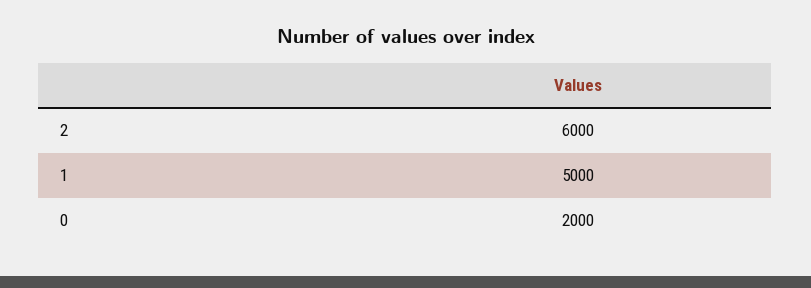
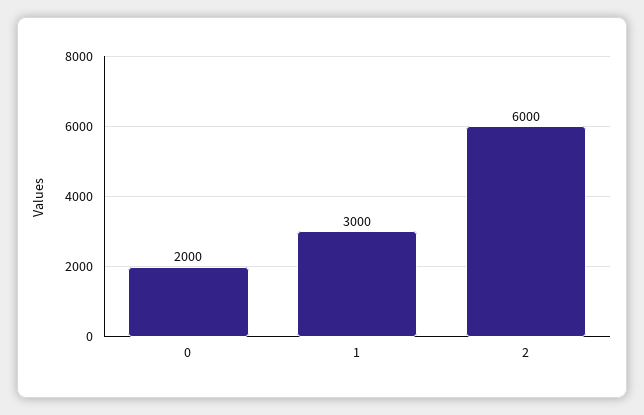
  {
    "2": 6000,
-   "1": 5000,
+   "1": 3000,
    "0": 2000
  }

